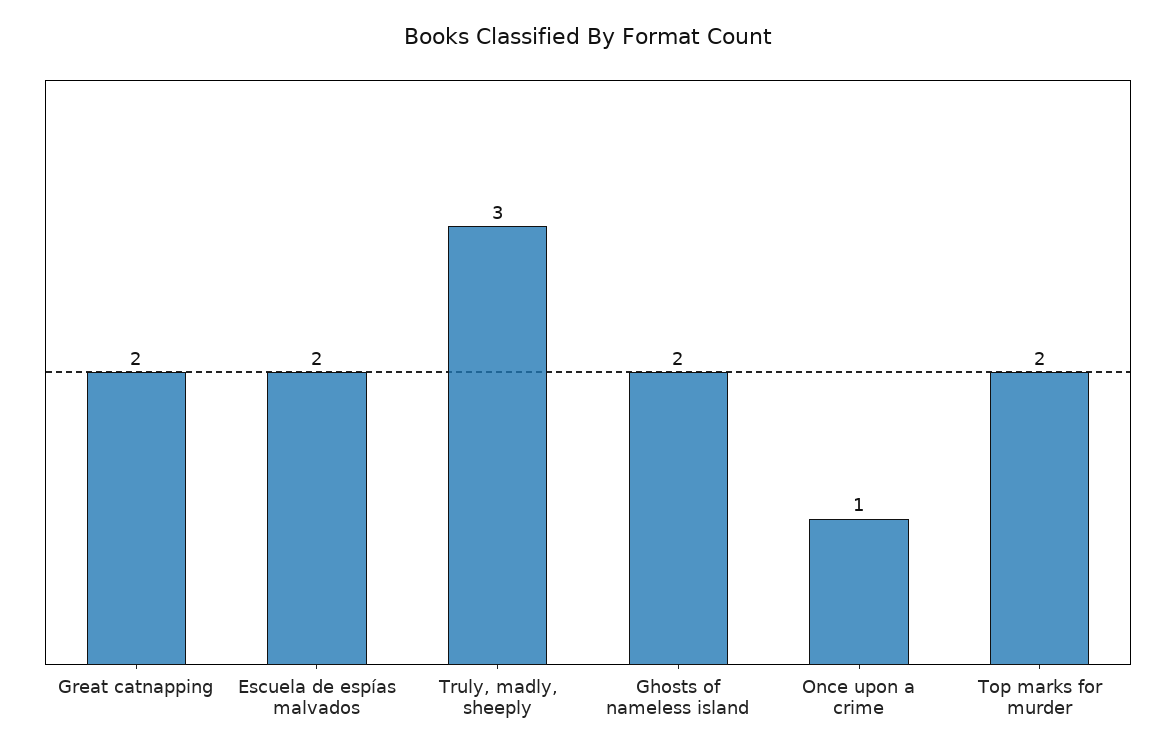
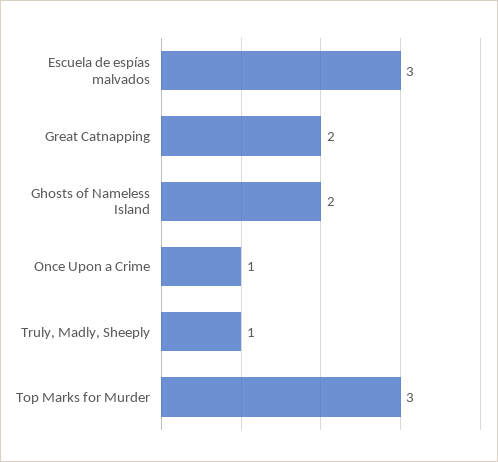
  {
    "Great catnapping": 2,
-   "Escuela de espías malvados": 2,
+   "Escuela de espías malvados": 3,
-   "Truly, madly, sheeply": 3,
+   "Truly, madly, sheeply": 1,
    "Ghosts of nameless island": 2,
    "Once upon a crime": 1,
-   "Top marks for murder": 2
+   "Top marks for murder": 3
  }

